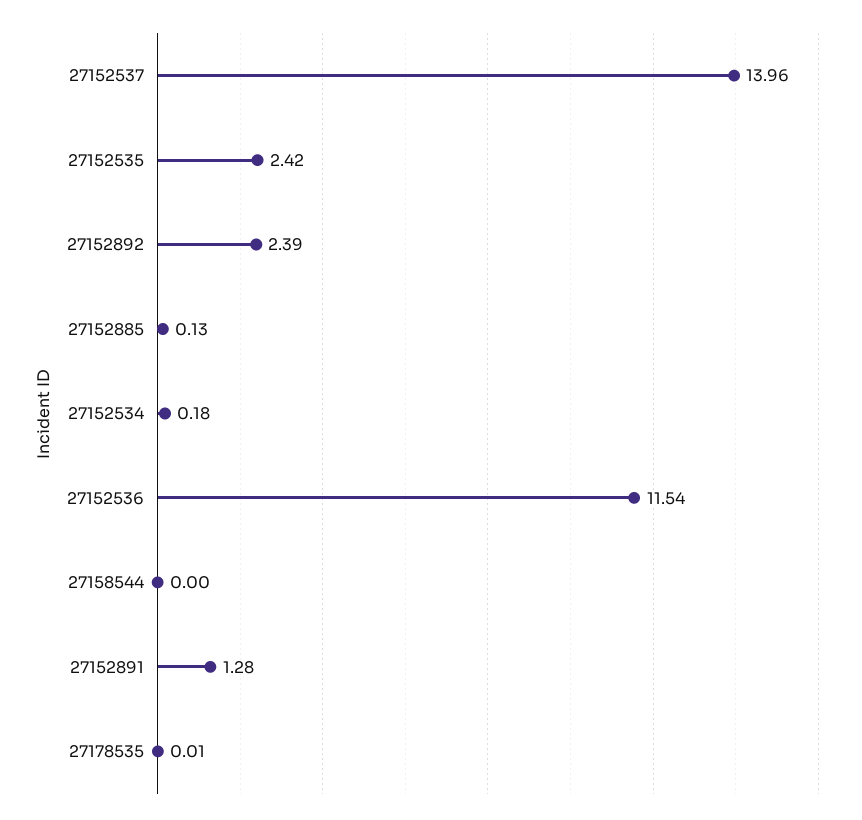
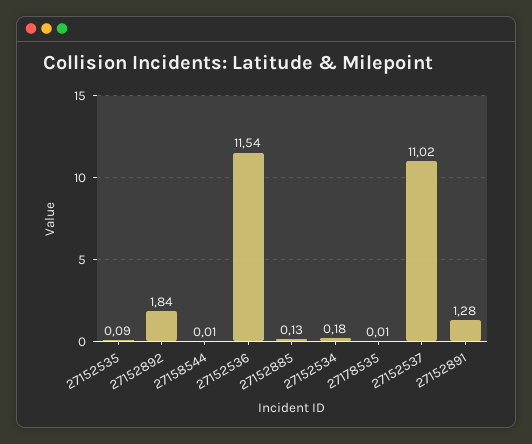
  {
-   "27152537": 13.96,
+   "27152537": 11.02,
-   "27152535": 2.42,
+   "27152535": 0.09,
-   "27152892": 2.39,
+   "27152892": 1.84,
    "27152885": 0.13,
    "27152534": 0.18,
    "27152536": 11.54,
-   "27158544": 0,
+   "27158544": 0.01,
    "27152891": 1.28,
    "27178535": 0.01
  }

